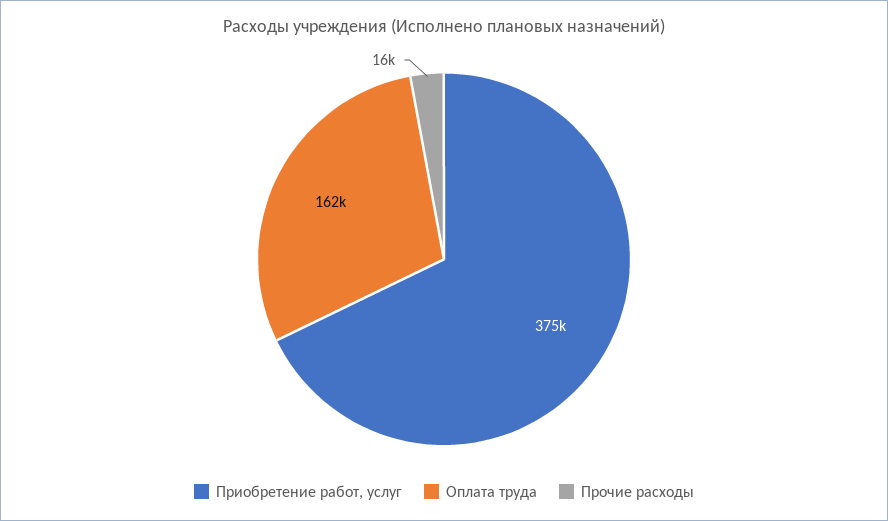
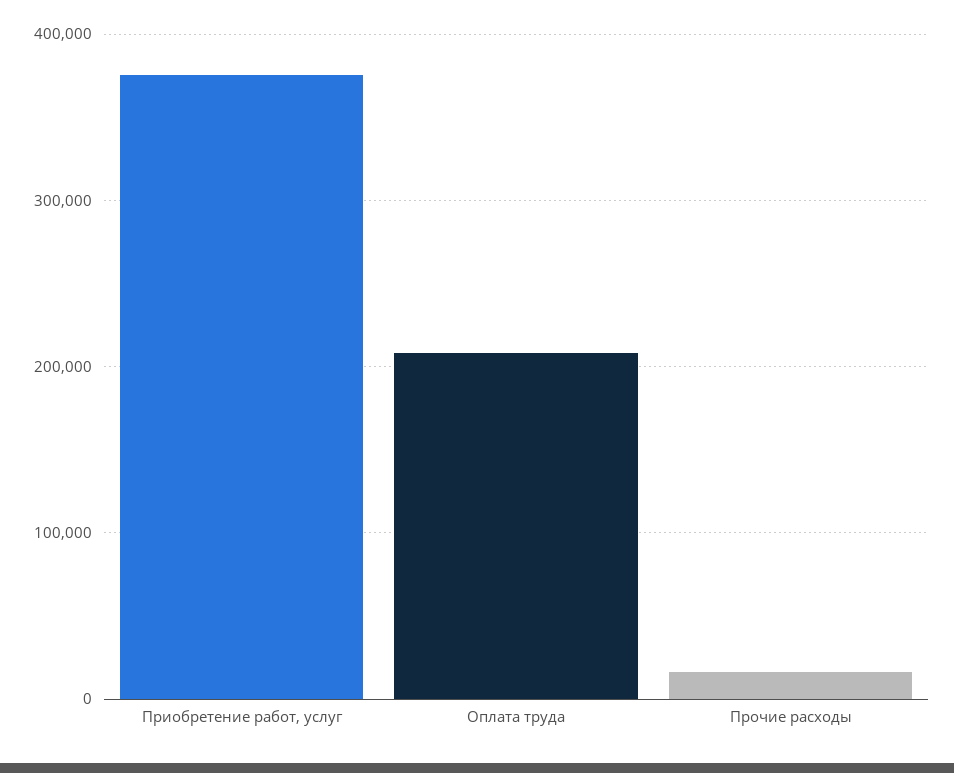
  {
    "Приобретение работ, услуг": 375000,
-   "Оплата труда": 162000,
+   "Оплата труда": 210000,
    "Прочие расходы": 16000
  }

